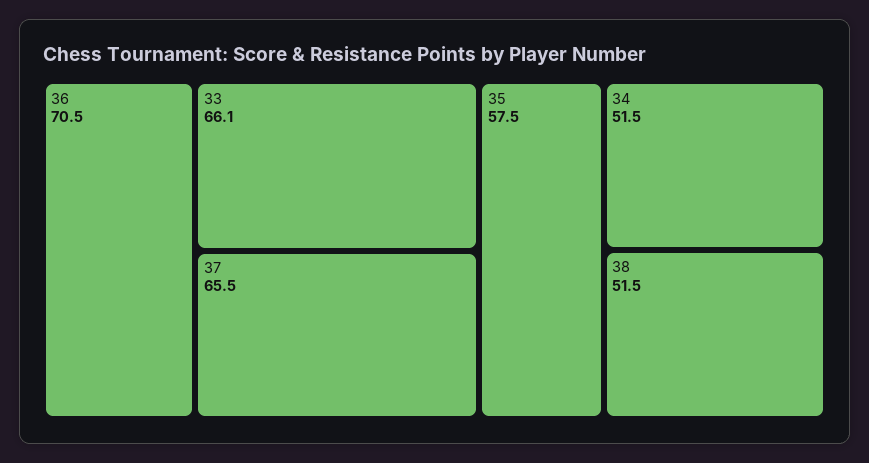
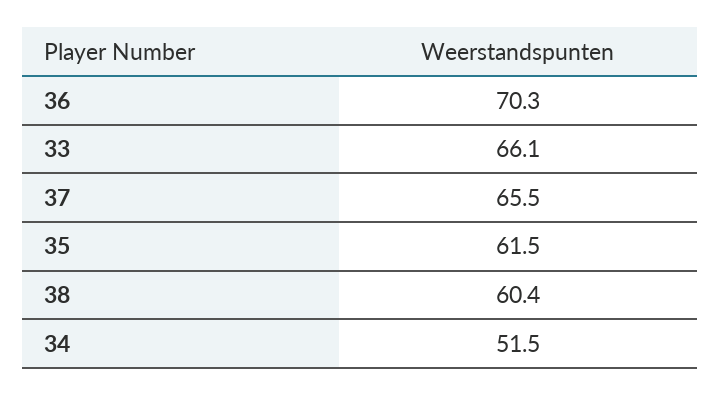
  {
-   "36": 70.5,
+   "36": 70.3,
    "33": 66.1,
    "37": 65.5,
-   "35": 57.5,
+   "35": 61.5,
    "34": 51.5,
-   "38": 51.5
+   "38": 60.4
  }

